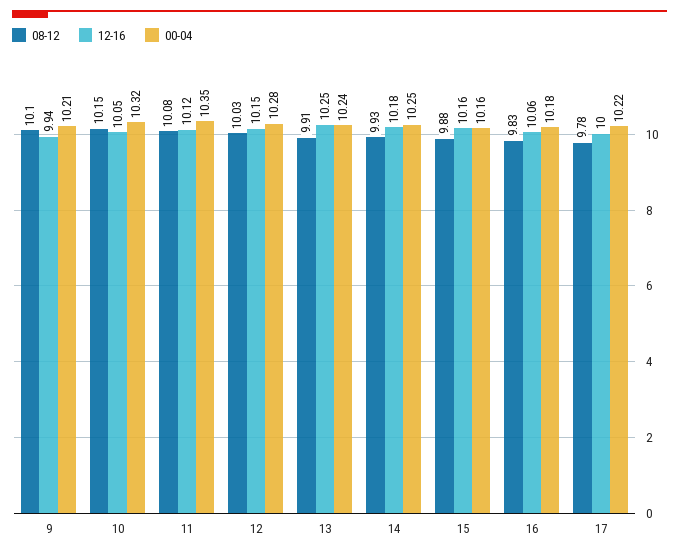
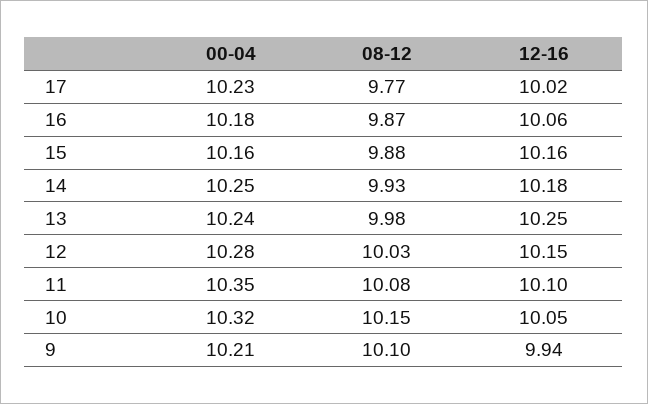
  {
    "08-12": {
      "9": 10.1,
      "10": 10.15,
      "11": 10.08,
      "12": 10.03,
-     "13": 9.91,
+     "13": 9.98,
      "14": 9.93,
      "15": 9.88,
-     "16": 9.83,
+     "16": 9.87,
-     "17": 9.78
+     "17": 9.77
    },
    "12-16": {
      "9": 9.94,
      "10": 10.05,
-     "11": 10.12,
+     "11": 10.1,
      "12": 10.15,
      "13": 10.25,
      "14": 10.18,
      "15": 10.16,
      "16": 10.06,
-     "17": 10
+     "17": 10.02
    },
    "00-04": {
      "9": 10.21,
      "10": 10.32,
      "11": 10.35,
      "12": 10.28,
      "13": 10.24,
      "14": 10.25,
      "15": 10.16,
      "16": 10.18,
-     "17": 10.22
+     "17": 10.23
    }
  }

